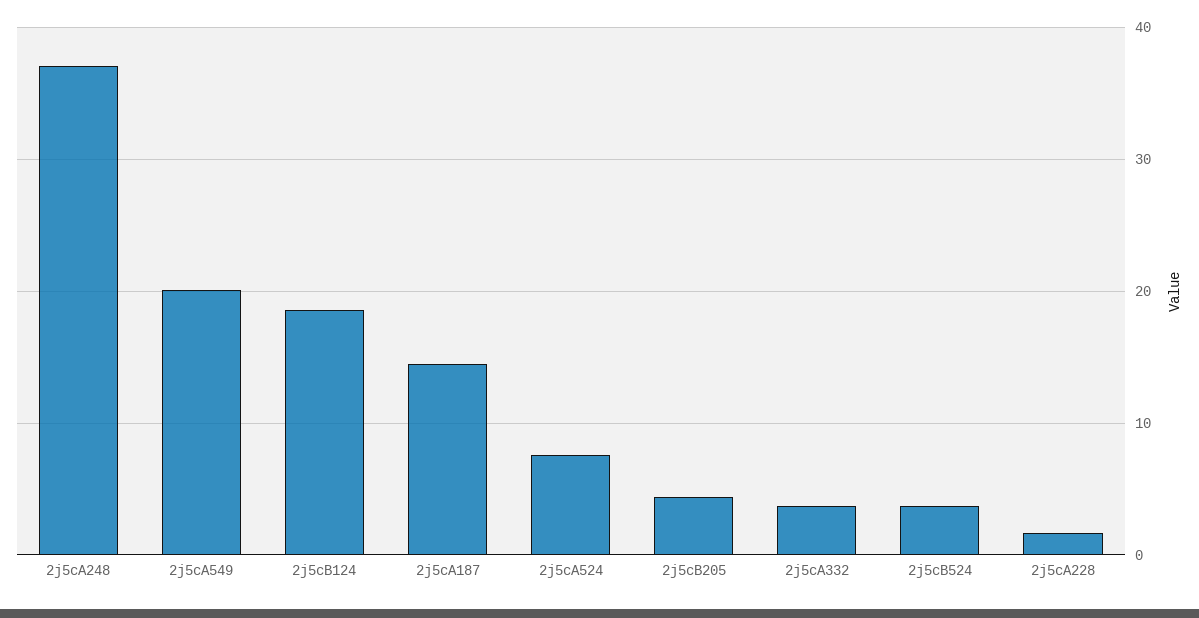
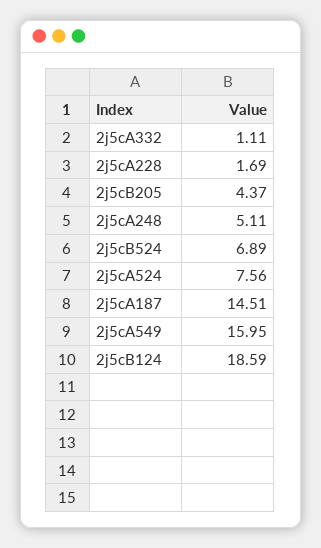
  {
-   "2j5cA248": 37,
+   "2j5cA248": 5.11,
-   "2j5cA549": 20,
+   "2j5cA549": 15.95,
    "2j5cB124": 18.59,
    "2j5cA187": 14.51,
    "2j5cA524": 7.56,
    "2j5cB205": 4.37,
-   "2j5cA332": 4,
+   "2j5cA332": 1.11,
-   "2j5cB524": 4,
+   "2j5cB524": 6.89,
    "2j5cA228": 1.69
  }

